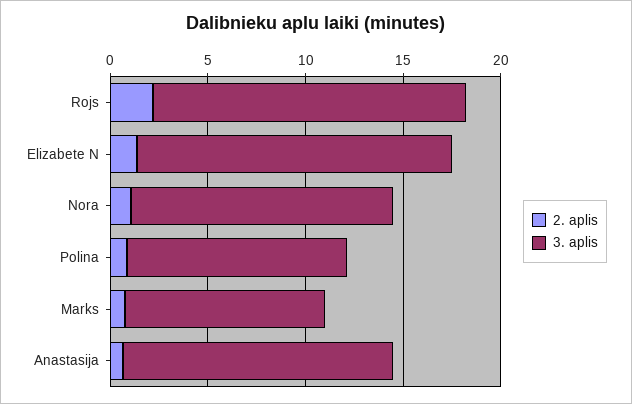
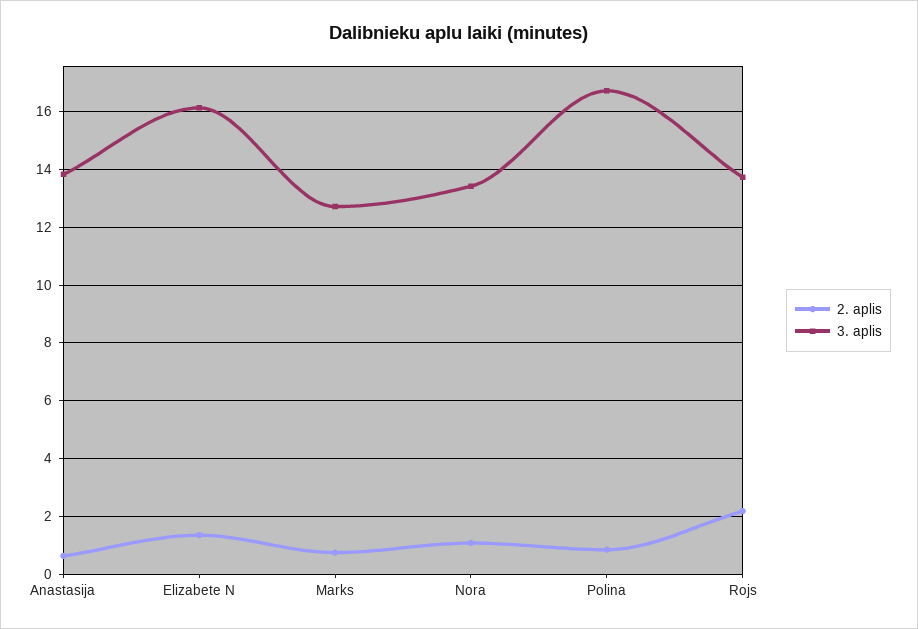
  {
    "2. aplis": {
      "Rojs": 2.25,
      "Elizabete N": 1.25,
      "Nora": 1,
      "Polina": 0.75,
      "Marks": 0.75,
      "Anastasija": 0.75
    },
    "3. aplis": {
-     "Rojs": 16,
+     "Rojs": 13.75,
      "Elizabete N": 16.25,
      "Nora": 13.5,
-     "Polina": 11,
+     "Polina": 16.75,
-     "Marks": 10,
+     "Marks": 12.75,
      "Anastasija": 13.75
    }
  }

